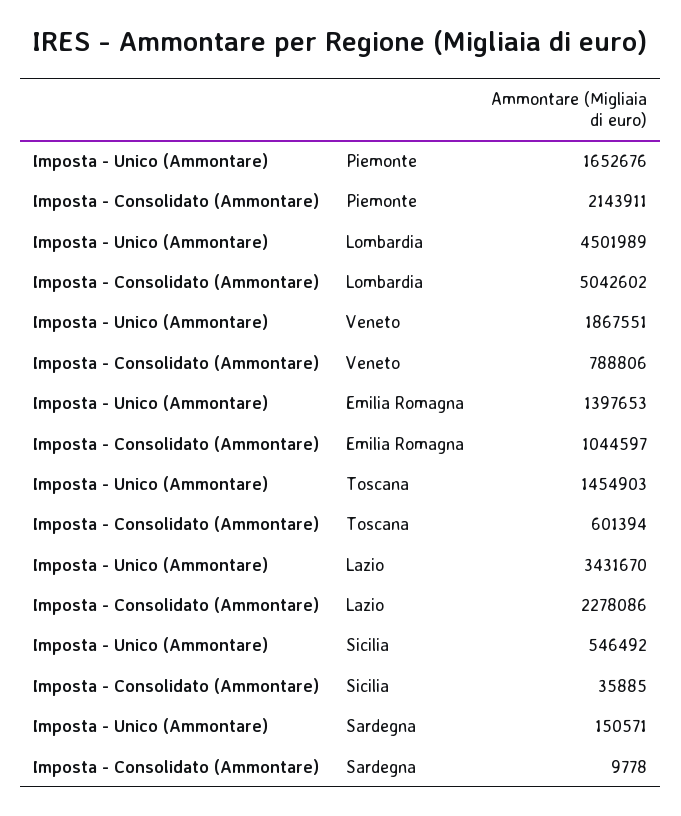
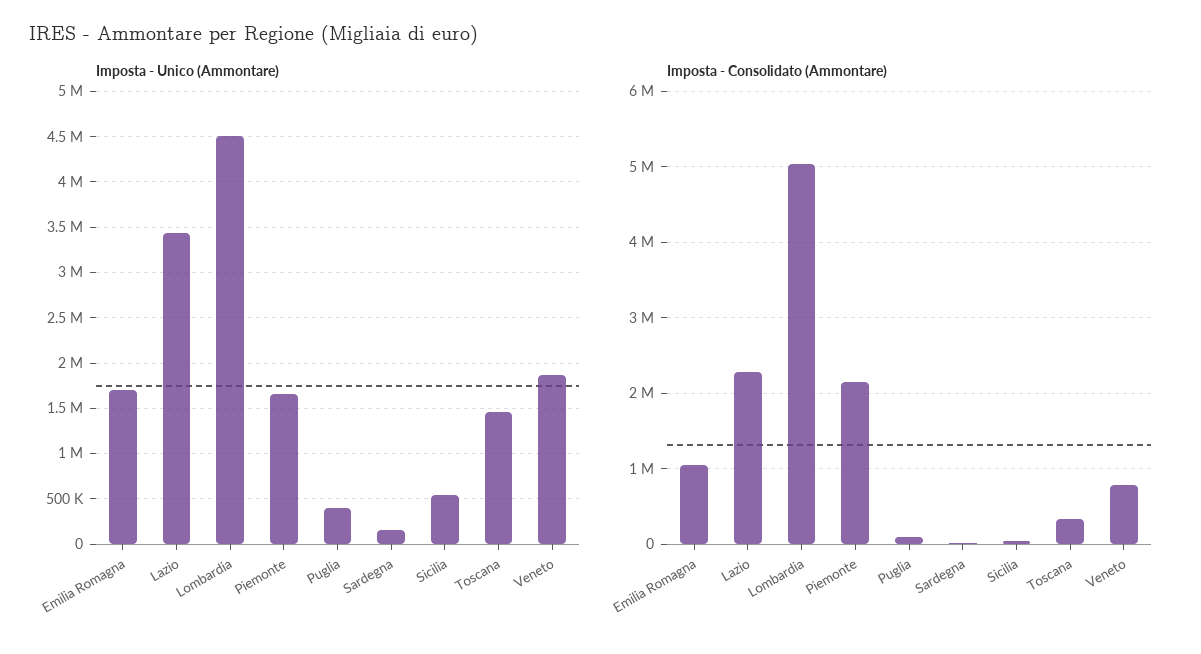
  {
    "Imposta - Unico (Ammontare)": {
      "Piemonte": 1652676,
      "Lombardia": 4501989,
      "Veneto": 1867551,
-     "Emilia Romagna": 1397653,
+     "Emilia Romagna": 1700000,
      "Toscana": 1454903,
      "Lazio": 3431670,
      "Sicilia": 546492,
-     "Sardegna": 150571
+     "Sardegna": 150571,
+     "Puglia": 400000
    },
    "Imposta - Consolidato (Ammontare)": {
      "Piemonte": 2143911,
      "Lombardia": 5042602,
      "Veneto": 788806,
      "Emilia Romagna": 1044597,
-     "Toscana": 601394,
+     "Toscana": 300000,
      "Lazio": 2278086,
      "Sicilia": 35885,
-     "Sardegna": 9778
+     "Sardegna": 9778,
+     "Puglia": 100000
    }
  }

